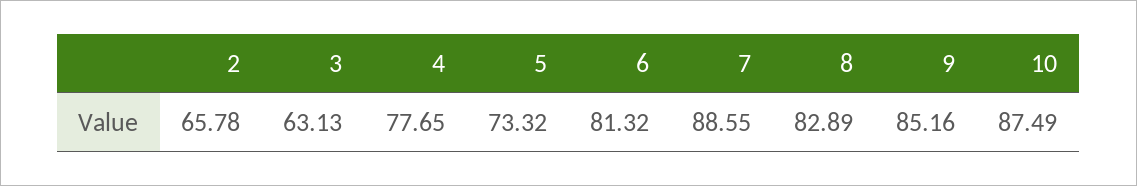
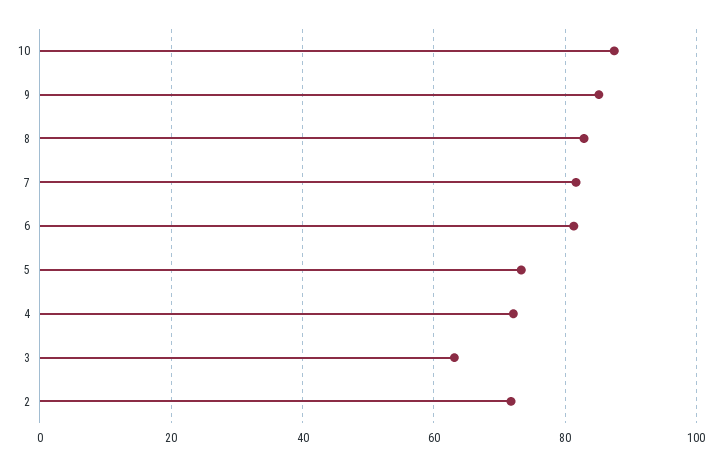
  {
-   "2": 65.78,
+   "2": 72,
    "3": 63.13,
-   "4": 77.65,
+   "4": 72,
    "5": 73.32,
    "6": 81.32,
-   "7": 88.55,
+   "7": 82,
    "8": 82.89,
    "9": 85.16,
    "10": 87.49
  }

